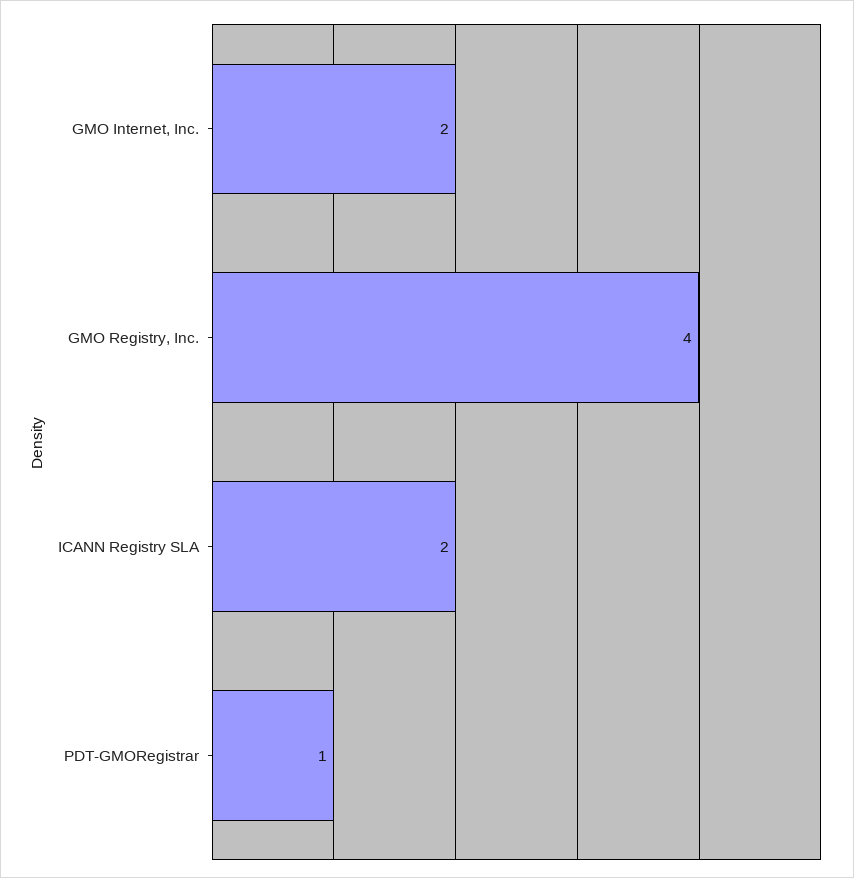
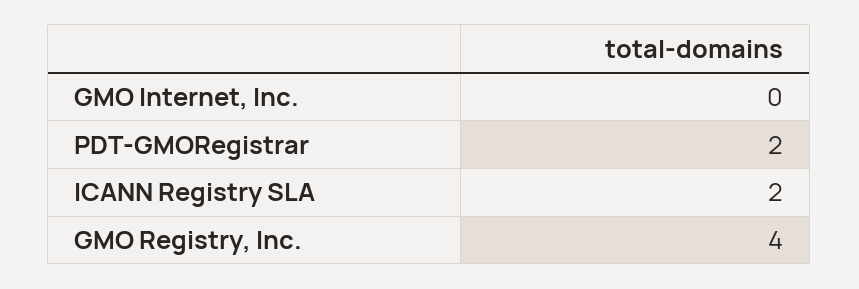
  {
-   "GMO Internet, Inc.": 2,
+   "GMO Internet, Inc.": 0,
    "GMO Registry, Inc.": 4,
    "ICANN Registry SLA": 2,
-   "PDT-GMORegistrar": 1
+   "PDT-GMORegistrar": 2
  }

